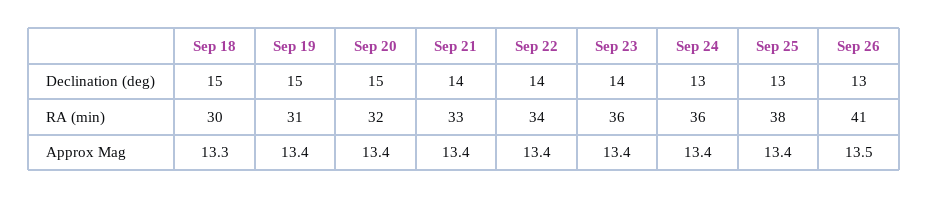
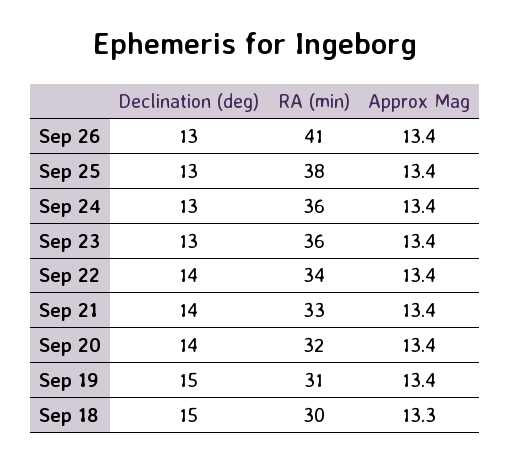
  {
    "Sep 18": {
      "Declination (deg)": 15,
      "RA (min)": 30,
      "Approx Mag": 13.3
    },
    "Sep 19": {
      "Declination (deg)": 15,
      "RA (min)": 31,
      "Approx Mag": 13.4
    },
    "Sep 20": {
-     "Declination (deg)": 15,
+     "Declination (deg)": 14,
      "RA (min)": 32,
      "Approx Mag": 13.4
    },
    "Sep 21": {
      "Declination (deg)": 14,
      "RA (min)": 33,
      "Approx Mag": 13.4
    },
    "Sep 22": {
      "Declination (deg)": 14,
      "RA (min)": 34,
      "Approx Mag": 13.4
    },
    "Sep 23": {
-     "Declination (deg)": 14,
+     "Declination (deg)": 13,
      "RA (min)": 36,
      "Approx Mag": 13.4
    },
    "Sep 24": {
      "Declination (deg)": 13,
      "RA (min)": 36,
      "Approx Mag": 13.4
    },
    "Sep 25": {
      "Declination (deg)": 13,
      "RA (min)": 38,
      "Approx Mag": 13.4
    },
    "Sep 26": {
      "Declination (deg)": 13,
      "RA (min)": 41,
-     "Approx Mag": 13.5
+     "Approx Mag": 13.4
    }
  }

